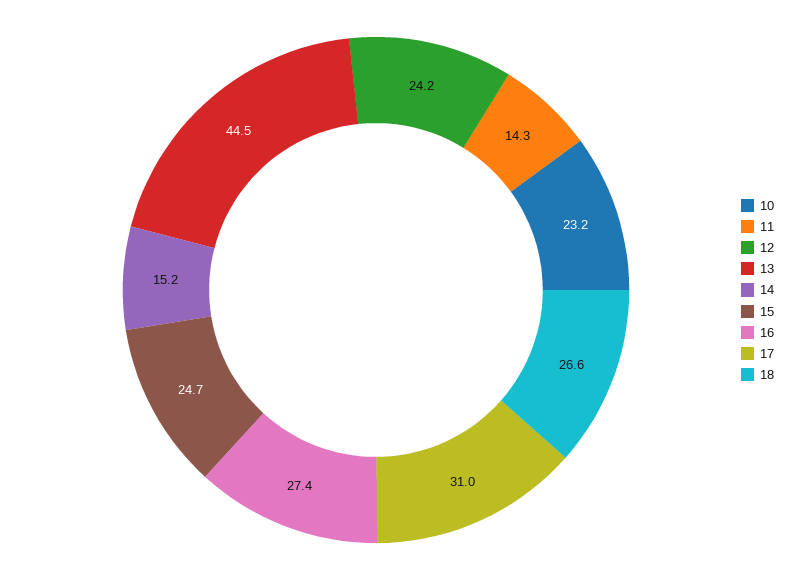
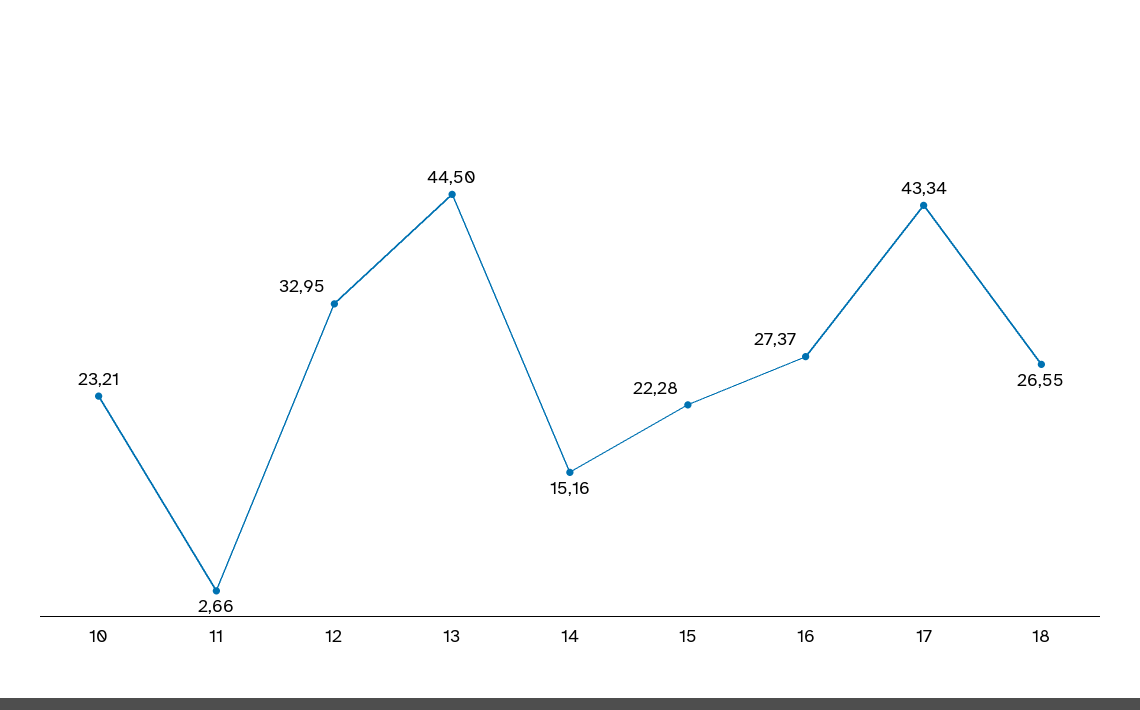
  {
    "10": 23.21,
-   "11": 14.3,
+   "11": 2.66,
-   "12": 24.2,
+   "12": 32.95,
    "13": 44.5,
    "14": 15.16,
-   "15": 24.7,
+   "15": 22.28,
    "16": 27.37,
-   "17": 31,
+   "17": 43.34,
    "18": 26.55
  }

